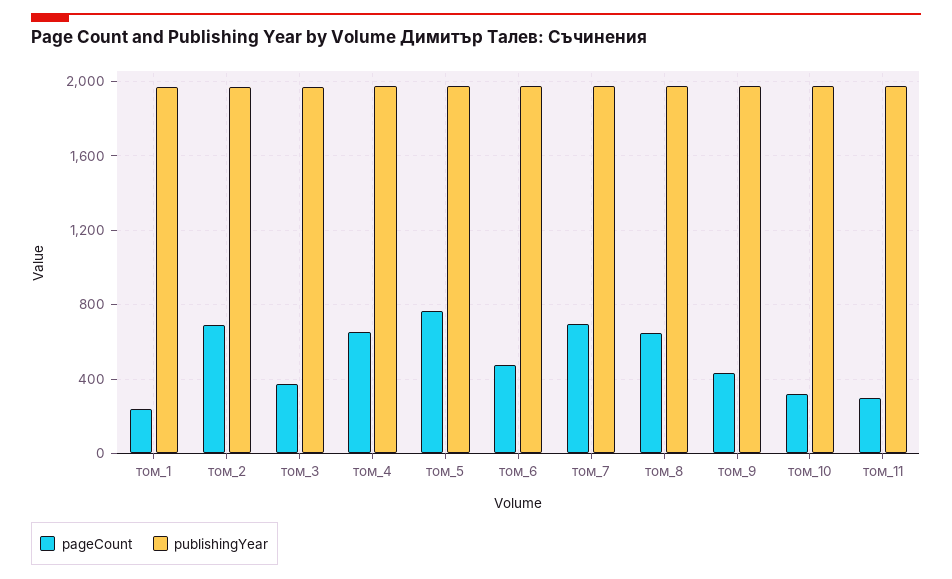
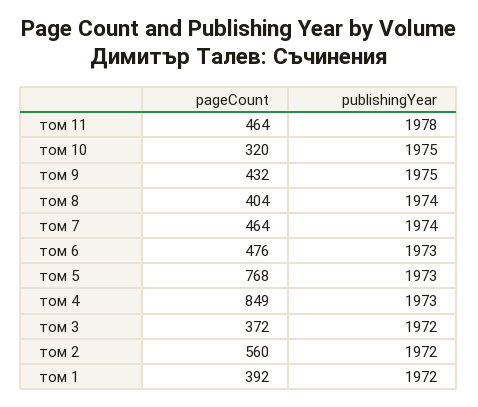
  {
    "pageCount": {
-     "том_1": 250,
+     "том_1": 392,
-     "том_2": 700,
+     "том_2": 560,
      "том_3": 372,
-     "том_4": 650,
+     "том_4": 849,
      "том_5": 768,
      "том_6": 476,
-     "том_7": 700,
+     "том_7": 464,
-     "том_8": 650,
+     "том_8": 404,
      "том_9": 432,
      "том_10": 320,
-     "том_11": 300
+     "том_11": 464
    },
    "publishingYear": {
      "том_1": 1972,
      "том_2": 1972,
      "том_3": 1972,
      "том_4": 1973,
      "том_5": 1973,
      "том_6": 1973,
      "том_7": 1974,
      "том_8": 1974,
      "том_9": 1975,
      "том_10": 1975,
      "том_11": 1978
    }
  }

